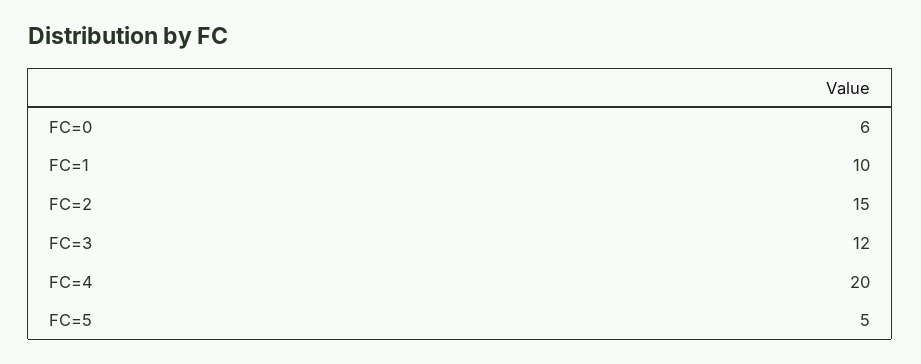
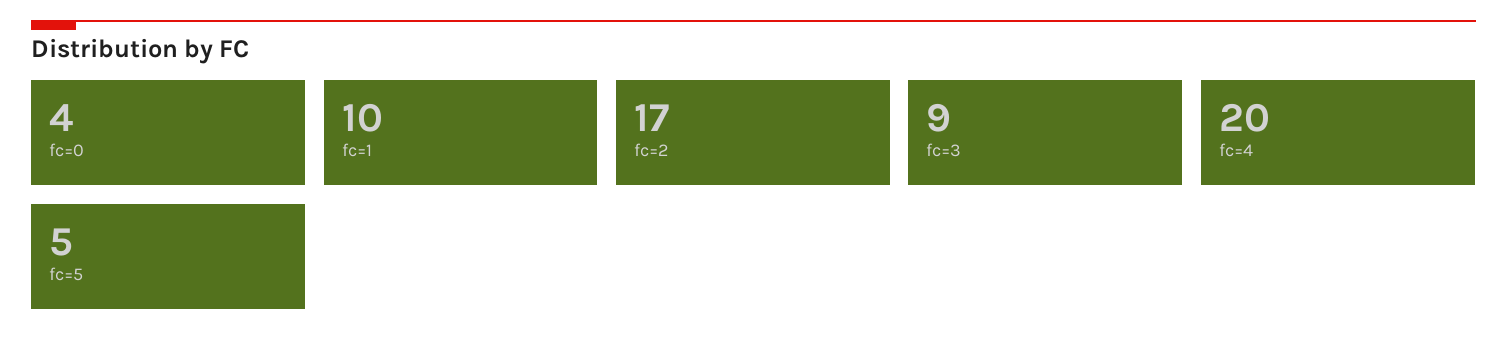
  {
-   "FC=0": 6,
+   "FC=0": 4,
    "FC=1": 10,
-   "FC=2": 15,
+   "FC=2": 17,
-   "FC=3": 12,
+   "FC=3": 9,
    "FC=4": 20,
    "FC=5": 5
  }

